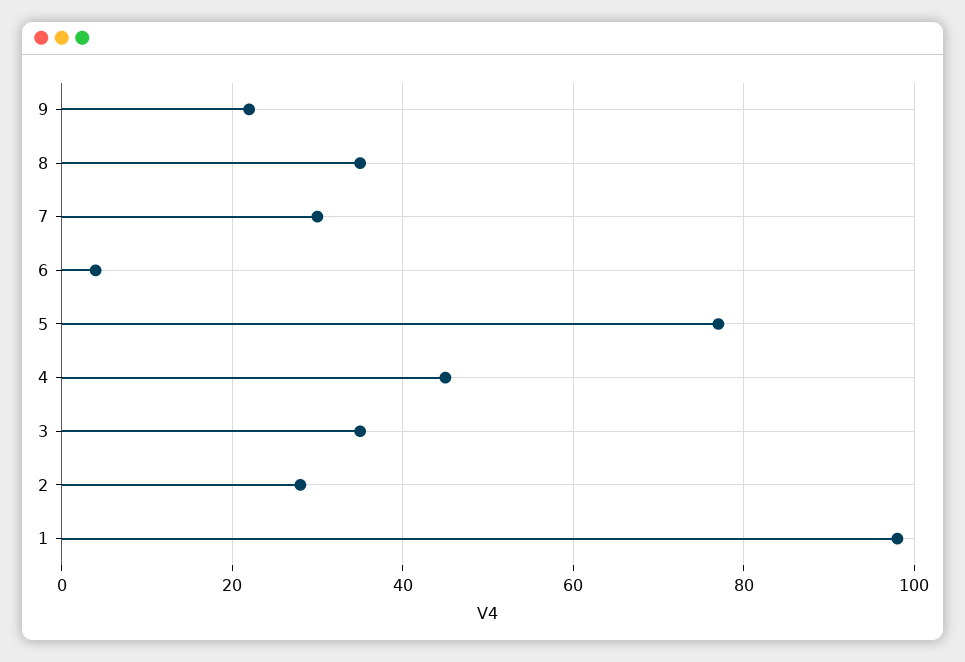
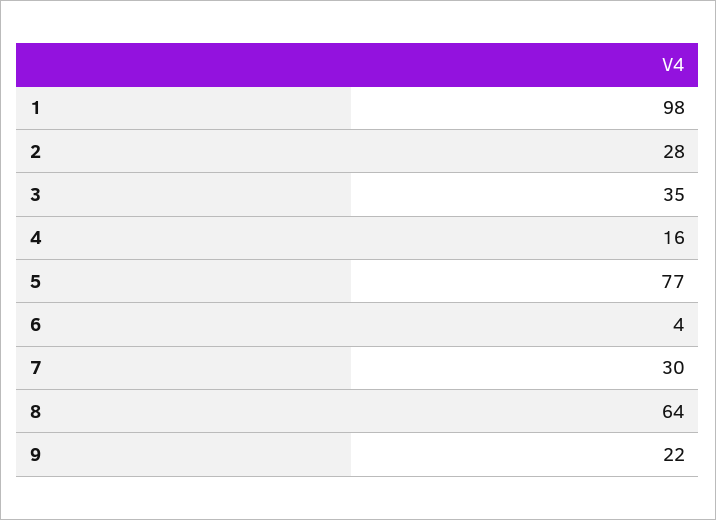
  {
    "9": 22,
-   "8": 35,
+   "8": 64,
    "7": 30,
    "6": 4,
    "5": 77,
-   "4": 45,
+   "4": 16,
    "3": 35,
    "2": 28,
    "1": 98
  }

